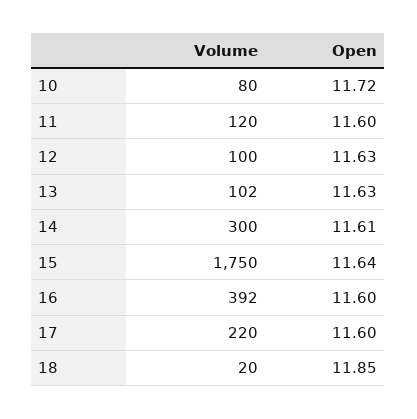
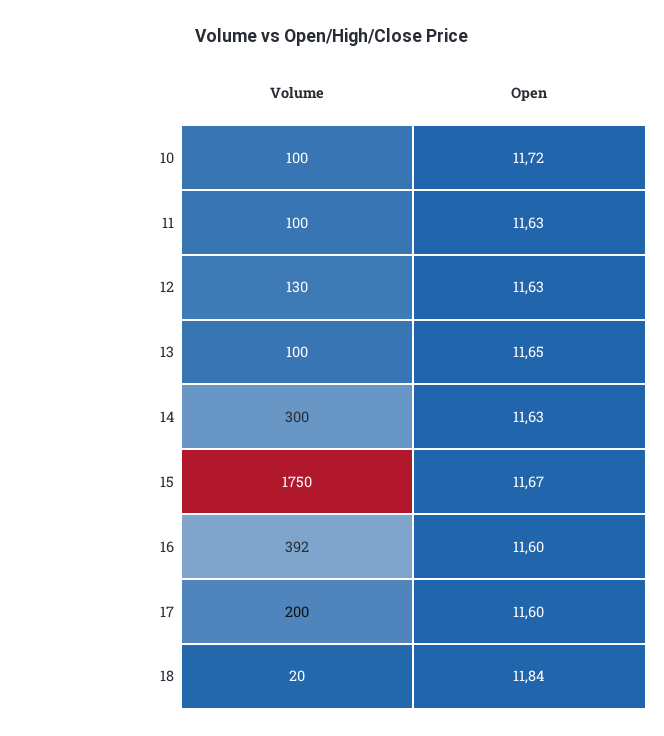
  {
    "Volume": {
-     "10": 80,
+     "10": 100,
-     "11": 120,
+     "11": 100,
-     "12": 100,
+     "12": 130,
-     "13": 102,
+     "13": 100,
      "14": 300,
      "15": 1750,
      "16": 392,
-     "17": 220,
+     "17": 200,
      "18": 20
    },
    "Open": {
      "10": 11.72,
-     "11": 11.6,
+     "11": 11.63,
      "12": 11.63,
-     "13": 11.63,
+     "13": 11.65,
-     "14": 11.61,
+     "14": 11.63,
-     "15": 11.64,
+     "15": 11.67,
      "16": 11.6,
      "17": 11.6,
-     "18": 11.85
+     "18": 11.84
    }
  }

